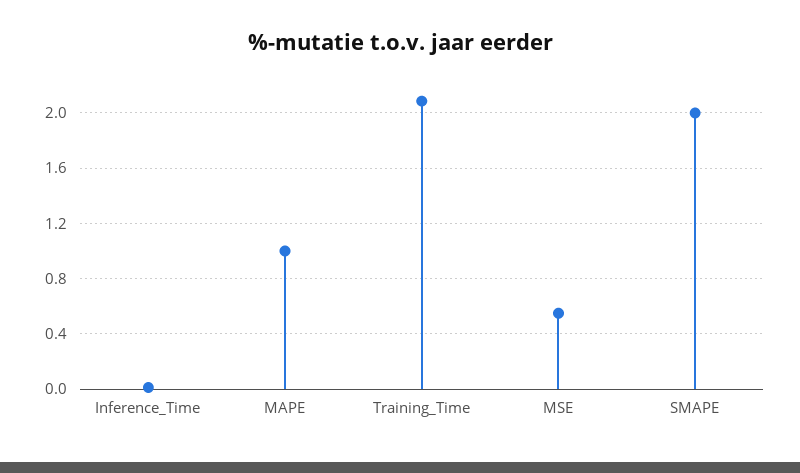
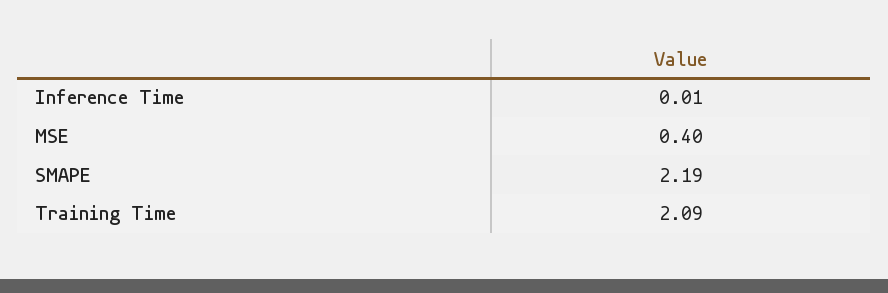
  {
    "Inference_Time": 0.01,
-   "MAPE": 1,
    "Training_Time": 2.09,
-   "MSE": 0.55,
+   "MSE": 0.4,
-   "SMAPE": 2
+   "SMAPE": 2.19
  }

